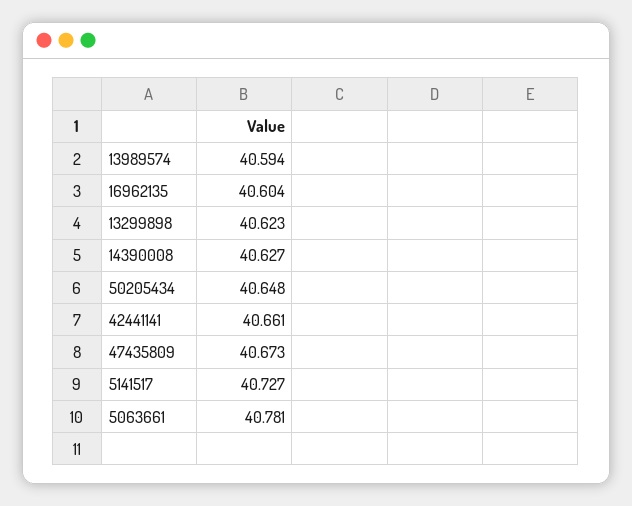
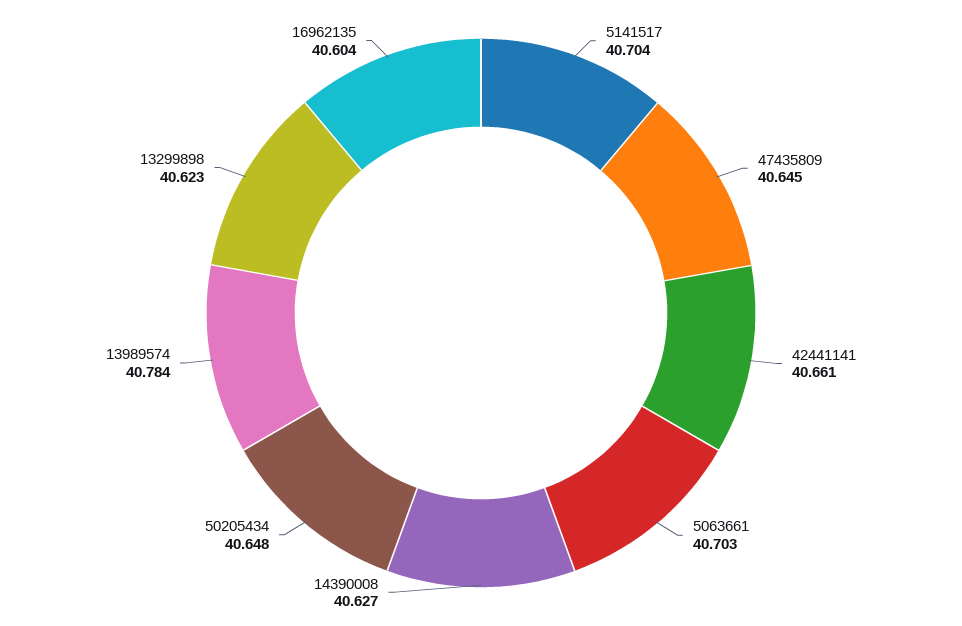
  {
-   "13989574": 40.594,
+   "13989574": 40.784,
    "16962135": 40.604,
    "13299898": 40.623,
    "14390008": 40.627,
    "50205434": 40.648,
    "42441141": 40.661,
-   "47435809": 40.673,
+   "47435809": 40.645,
-   "5141517": 40.727,
+   "5141517": 40.704,
-   "5063661": 40.781
+   "5063661": 40.703
  }

